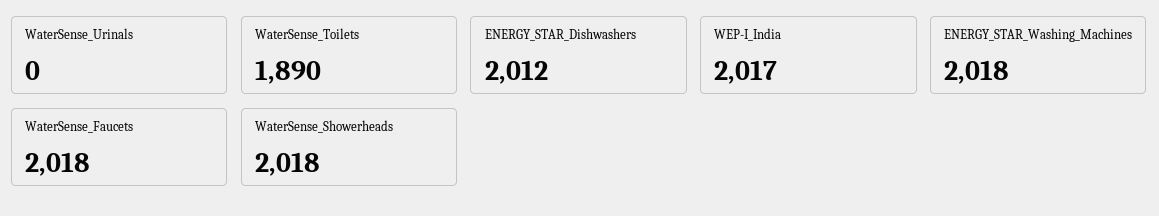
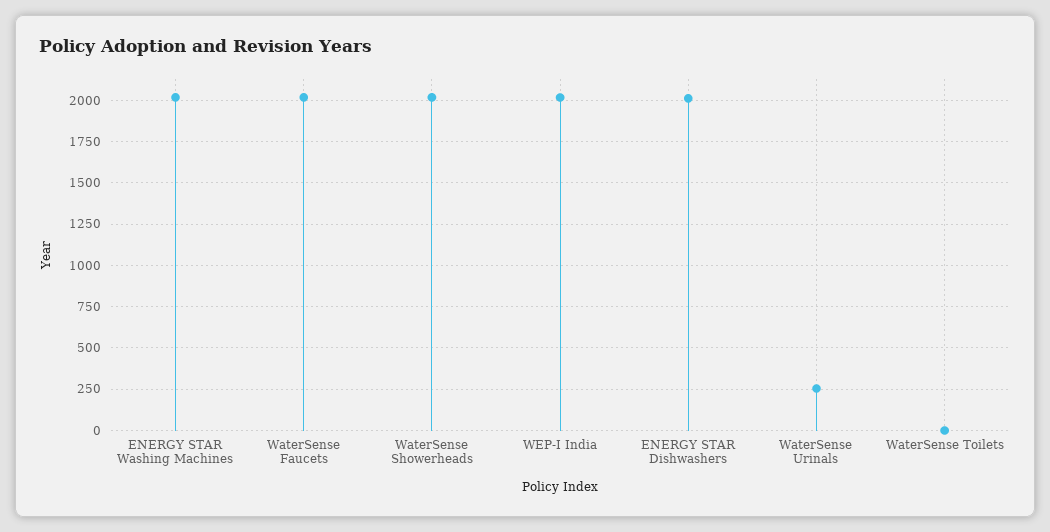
  {
-   "WaterSense_Urinals": 0,
+   "WaterSense_Urinals": 250,
-   "WaterSense_Toilets": 1890,
+   "WaterSense_Toilets": 0,
    "ENERGY_STAR_Dishwashers": 2012,
    "WEP-I_India": 2017,
    "ENERGY_STAR_Washing_Machines": 2018,
    "WaterSense_Faucets": 2018,
    "WaterSense_Showerheads": 2018
  }

